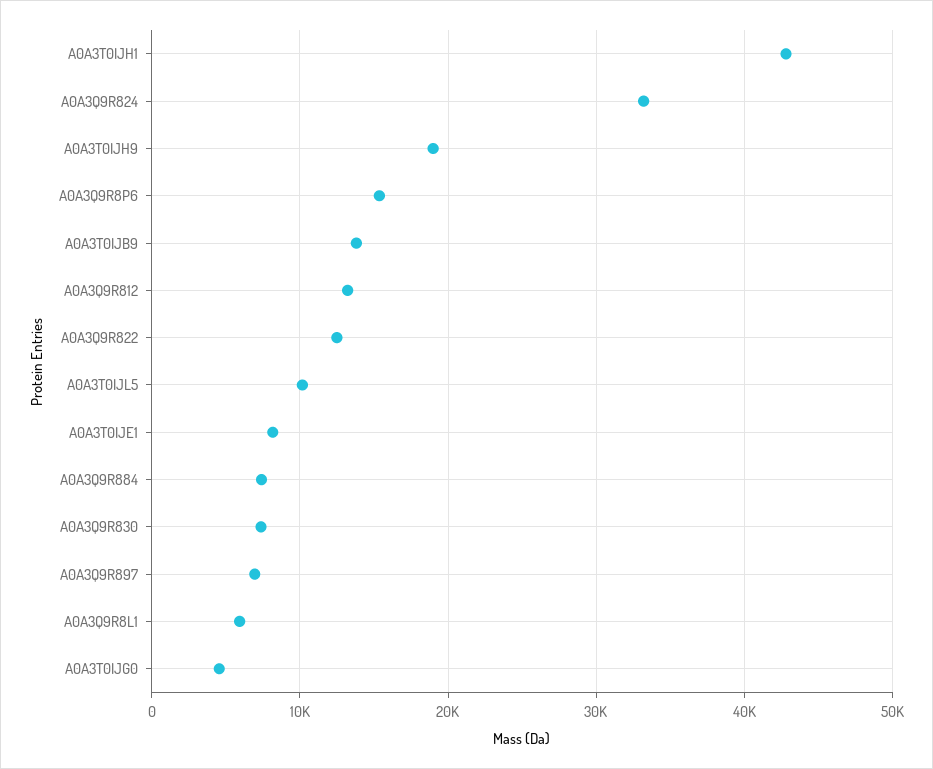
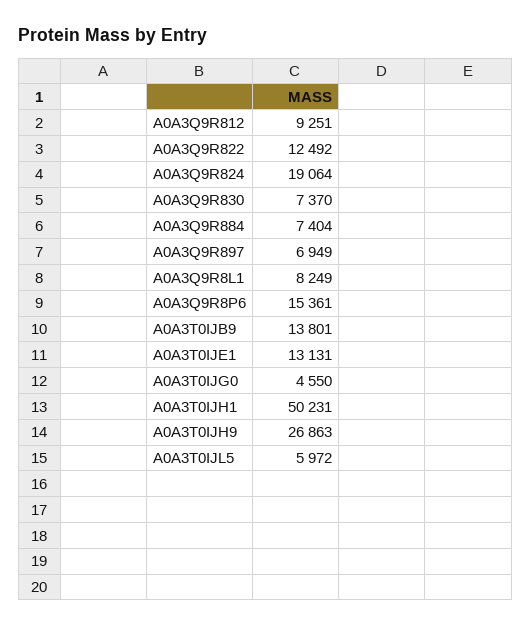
  {
-   "A0A3T0IJH1": 43000,
+   "A0A3T0IJH1": 50231,
-   "A0A3Q9R824": 33000,
+   "A0A3Q9R824": 19064,
-   "A0A3T0IJH9": 19000,
+   "A0A3T0IJH9": 26863,
    "A0A3Q9R8P6": 15361,
    "A0A3T0IJB9": 13801,
-   "A0A3Q9R812": 13000,
+   "A0A3Q9R812": 9251,
    "A0A3Q9R822": 12492,
-   "A0A3T0IJL5": 10000,
+   "A0A3T0IJL5": 5972,
-   "A0A3T0IJE1": 8000,
+   "A0A3T0IJE1": 13131,
    "A0A3Q9R884": 7404,
    "A0A3Q9R830": 7370,
    "A0A3Q9R897": 6949,
-   "A0A3Q9R8L1": 6000,
+   "A0A3Q9R8L1": 8249,
    "A0A3T0IJG0": 4550
  }

